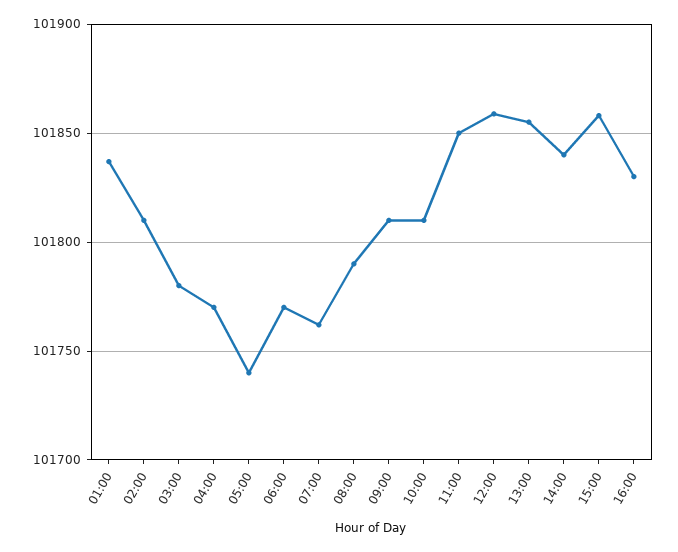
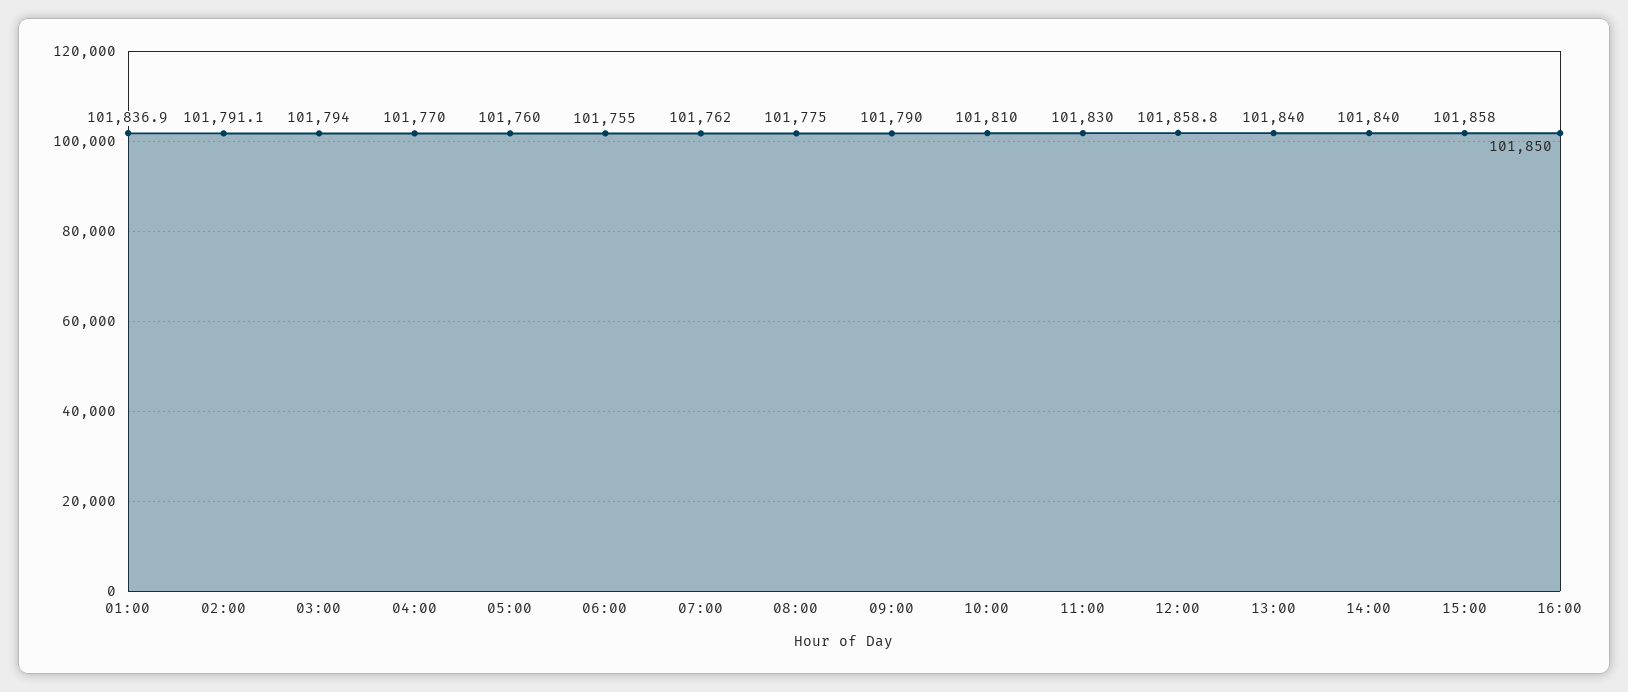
  {
    "01:00": 101836.9,
-   "02:00": 101810,
+   "02:00": 101791.1,
-   "03:00": 101780,
+   "03:00": 101794,
    "04:00": 101770,
-   "05:00": 101740,
+   "05:00": 101760,
-   "06:00": 101770,
+   "06:00": 101755,
    "07:00": 101762,
-   "08:00": 101790,
+   "08:00": 101775,
-   "09:00": 101810,
+   "09:00": 101790,
    "10:00": 101810,
-   "11:00": 101850,
+   "11:00": 101830,
    "12:00": 101858.8,
-   "13:00": 101855,
+   "13:00": 101840,
    "14:00": 101840,
    "15:00": 101858,
-   "16:00": 101830
+   "16:00": 101850
  }

